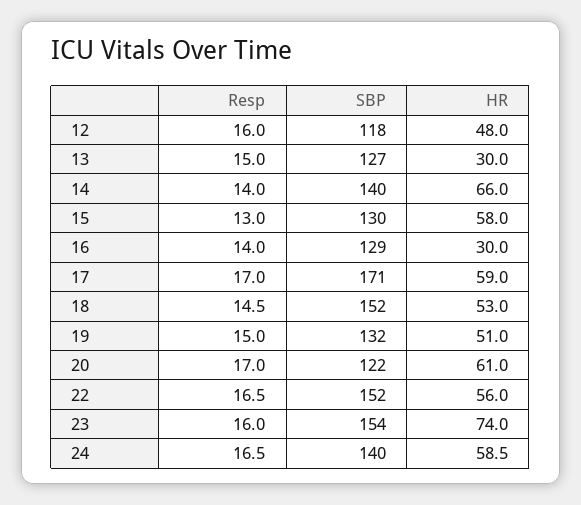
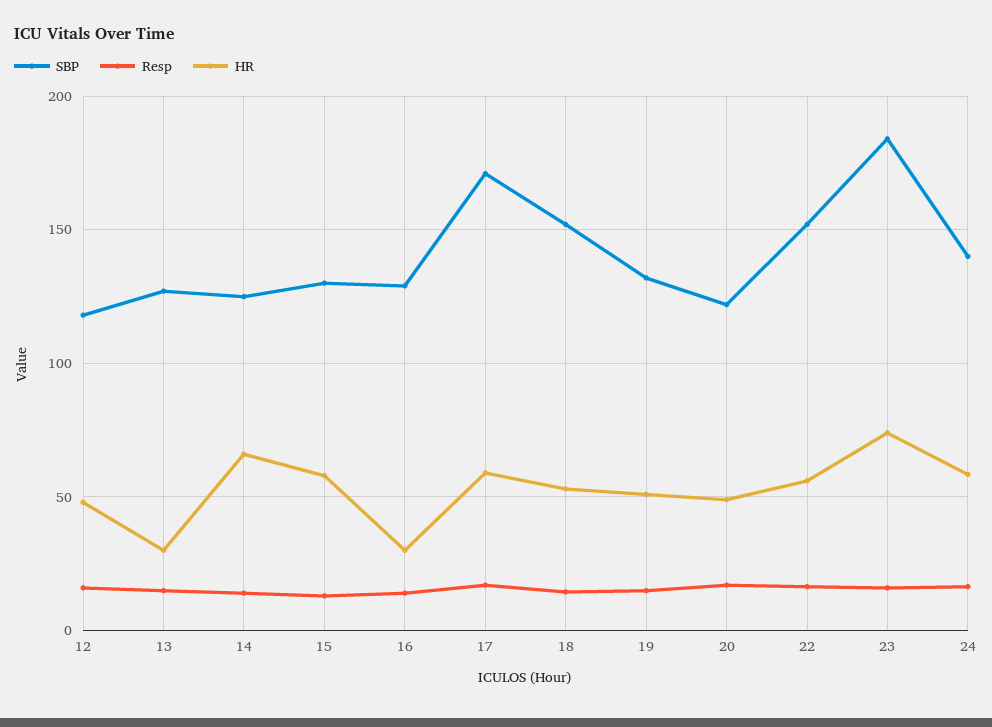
  {
    "Resp": {
      "12": 16,
      "13": 15,
      "14": 14,
      "15": 13,
      "16": 14,
      "17": 17,
      "18": 14.5,
      "19": 15,
      "20": 17,
      "22": 16.5,
      "23": 16,
      "24": 16.5
    },
    "SBP": {
      "12": 118,
      "13": 127,
-     "14": 140,
+     "14": 125,
      "15": 130,
      "16": 129,
      "17": 171,
      "18": 152,
      "19": 132,
      "20": 122,
      "22": 152,
-     "23": 154,
+     "23": 185,
      "24": 140
    },
    "HR": {
      "12": 48,
      "13": 30,
      "14": 66,
      "15": 58,
      "16": 30,
      "17": 59,
      "18": 53,
      "19": 51,
-     "20": 61,
+     "20": 50,
      "22": 56,
      "23": 74,
      "24": 58.5
    }
  }

